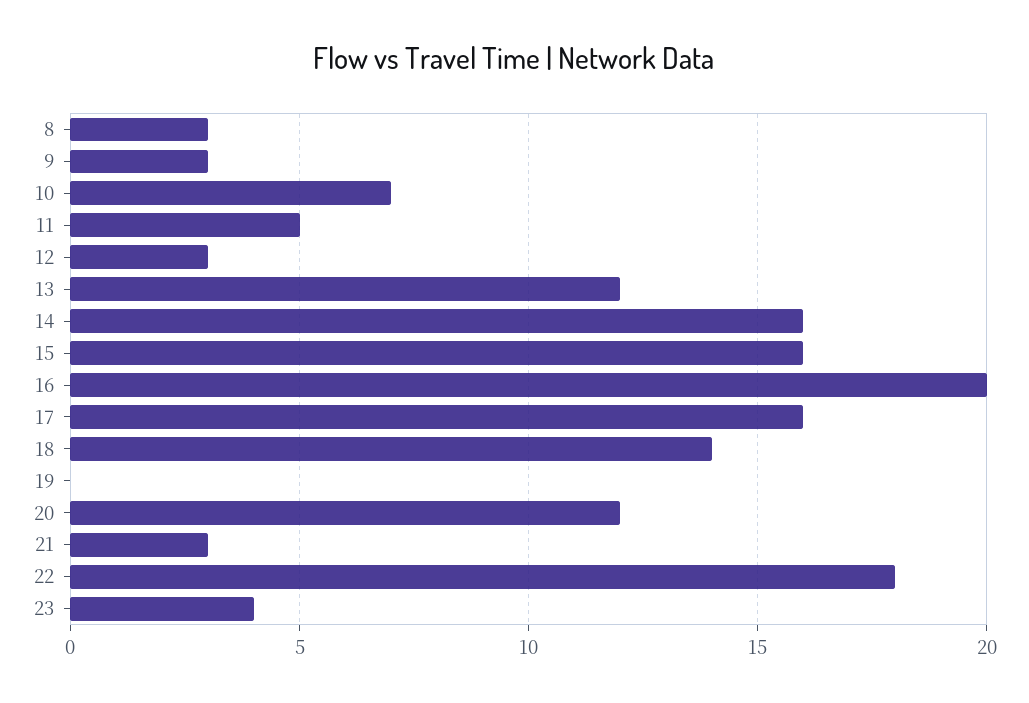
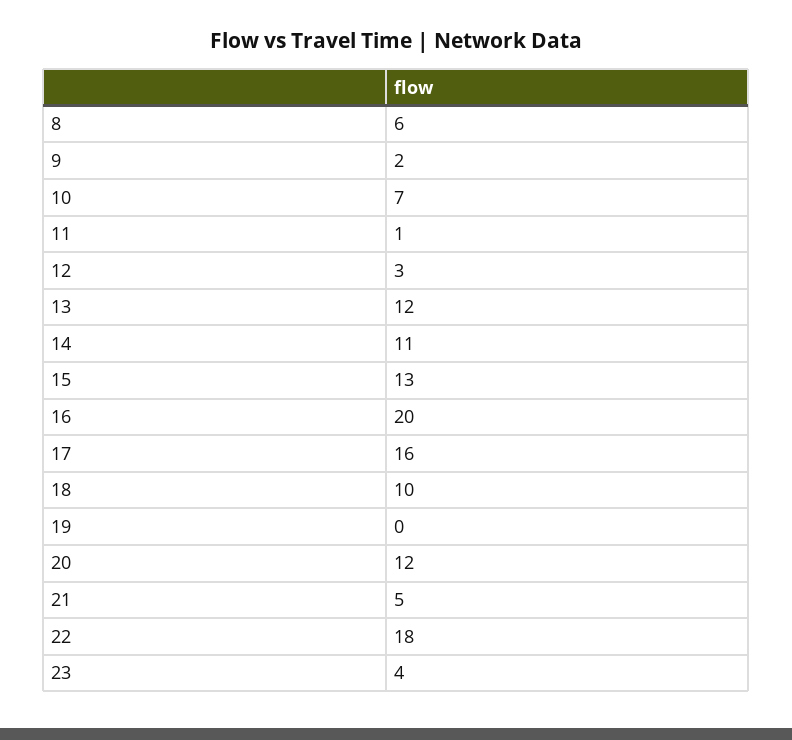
  {
-   "8": 3,
+   "8": 6,
-   "9": 3,
+   "9": 2,
    "10": 7,
-   "11": 5,
+   "11": 1,
    "12": 3,
    "13": 12,
-   "14": 16,
+   "14": 11,
-   "15": 16,
+   "15": 13,
    "16": 20,
    "17": 16,
-   "18": 14,
+   "18": 10,
    "19": 0,
    "20": 12,
-   "21": 3,
+   "21": 5,
    "22": 18,
    "23": 4
  }

